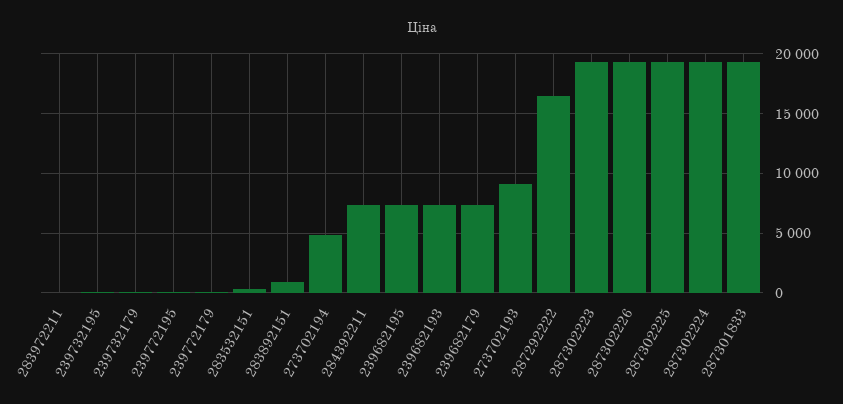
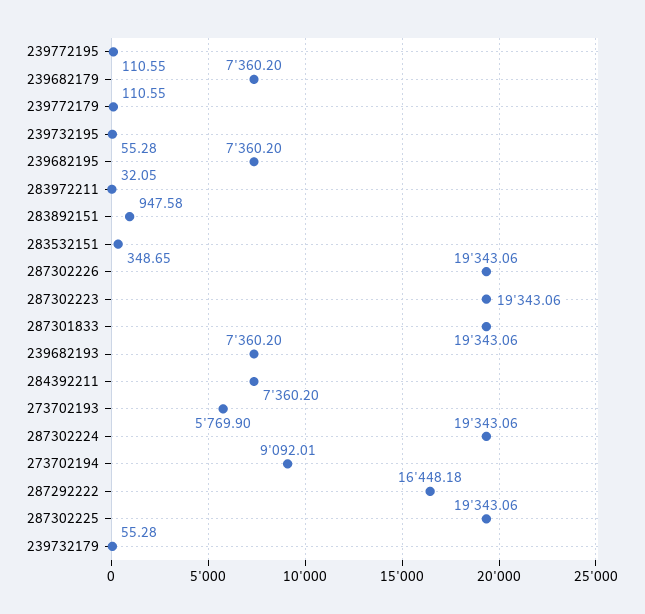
  {
    "283972211": 32.05,
    "239732195": 55.28,
    "239732179": 55.28,
    "239772195": 110.55,
    "239772179": 110.55,
    "283532151": 348.65,
    "283892151": 947.58,
-   "273702194": 5000,
+   "273702194": 9092.01,
    "284392211": 7360.2,
    "239682195": 7360.2,
    "239682193": 7360.2,
    "239682179": 7360.2,
-   "273702193": 9000,
+   "273702193": 5769.9,
    "287292222": 16448.18,
    "287302223": 19343.06,
    "287302226": 19343.06,
    "287302225": 19343.06,
    "287302224": 19343.06,
    "287301833": 19343.06
  }

